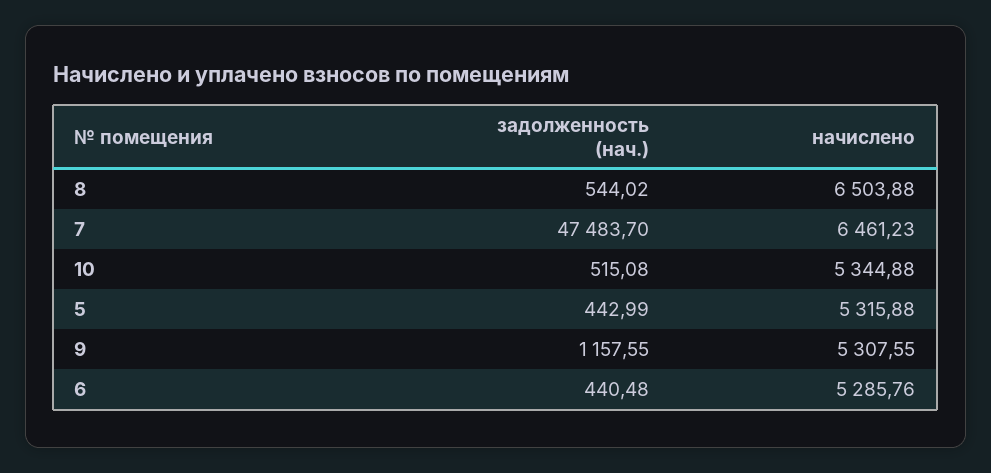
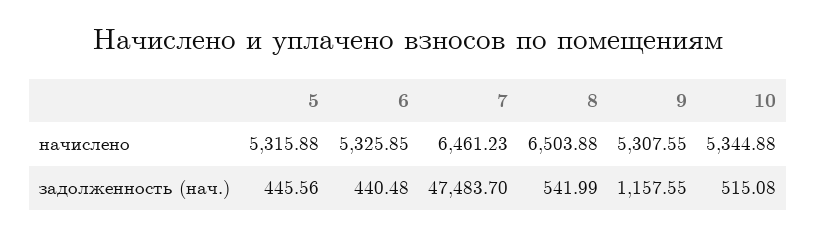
  {
    "задолженность (нач.)": {
-     "8": 544.02,
+     "8": 541.99,
      "7": 47483.7,
      "10": 515.08,
-     "5": 442.99,
+     "5": 445.56,
      "9": 1157.55,
      "6": 440.48
    },
    "начислено": {
      "8": 6503.88,
      "7": 6461.23,
      "10": 5344.88,
      "5": 5315.88,
      "9": 5307.55,
-     "6": 5285.76
+     "6": 5325.85
    }
  }

